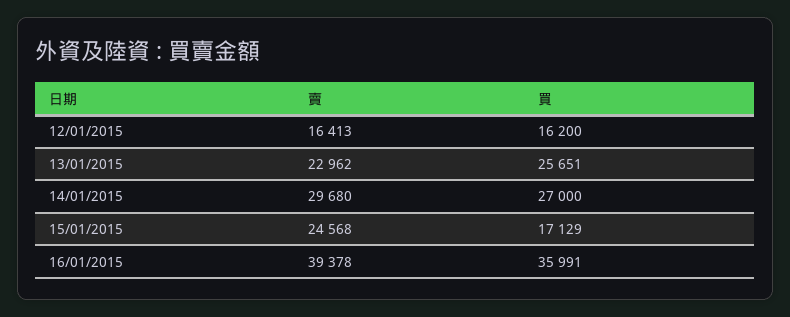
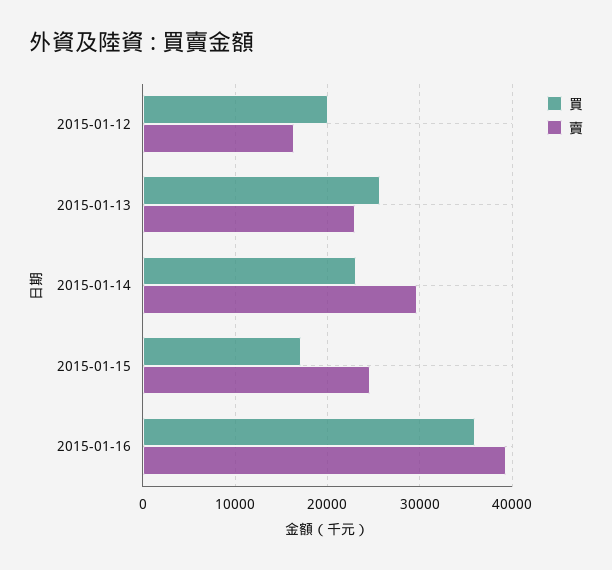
  {
    "賣": {
      "12/01/2015": 16413,
      "13/01/2015": 22962,
      "14/01/2015": 29680,
      "15/01/2015": 24568,
      "16/01/2015": 39378
    },
    "買": {
-     "12/01/2015": 16200,
+     "12/01/2015": 20000,
      "13/01/2015": 25651,
-     "14/01/2015": 27000,
+     "14/01/2015": 23000,
      "15/01/2015": 17129,
      "16/01/2015": 35991
    }
  }

